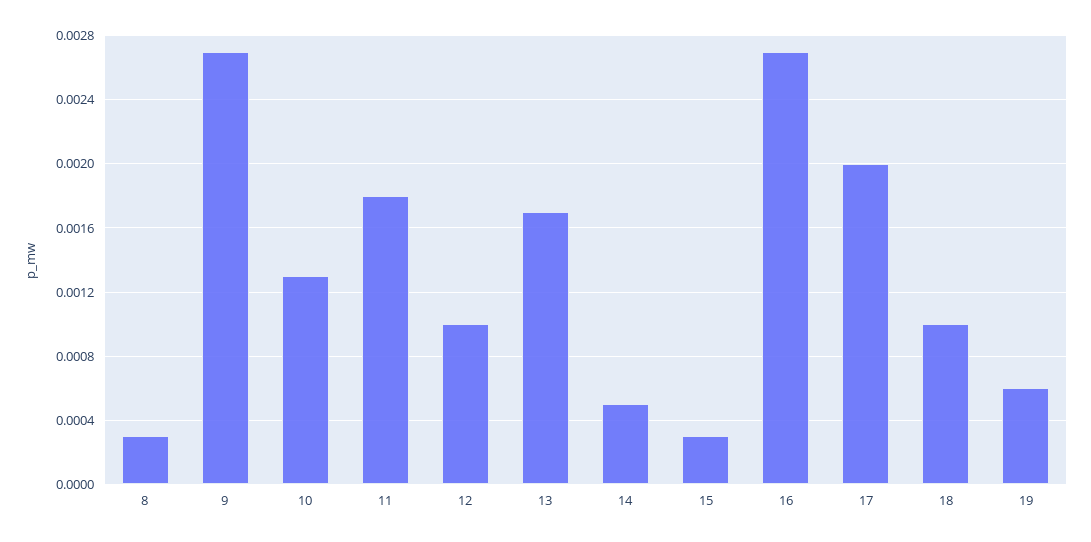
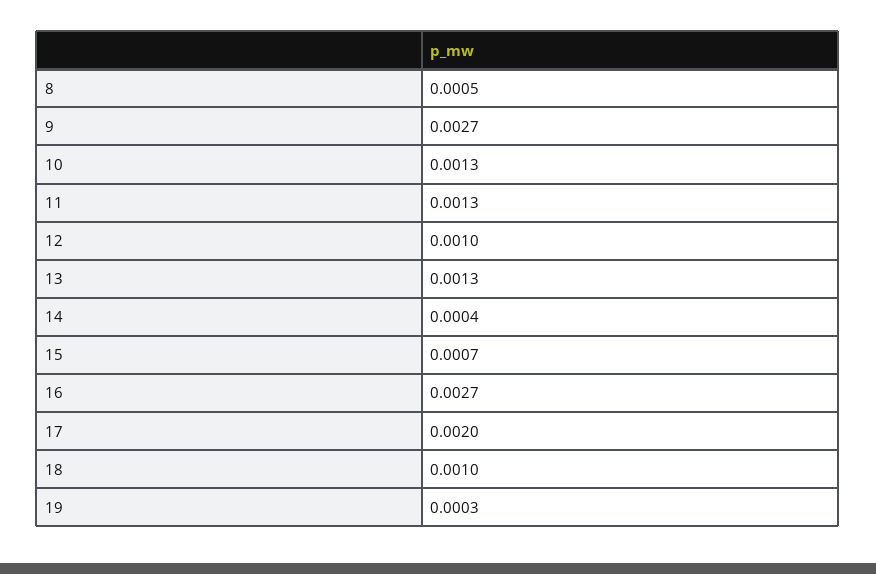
  {
-   "8": 0.0003,
+   "8": 0.0005,
    "9": 0.0027,
    "10": 0.0013,
-   "11": 0.0018,
+   "11": 0.0013,
    "12": 0.001,
-   "13": 0.0017,
+   "13": 0.0013,
-   "14": 0.0005,
+   "14": 0.0004,
-   "15": 0.0003,
+   "15": 0.0007,
    "16": 0.0027,
    "17": 0.002,
    "18": 0.001,
-   "19": 0.0006
+   "19": 0.0003
  }

